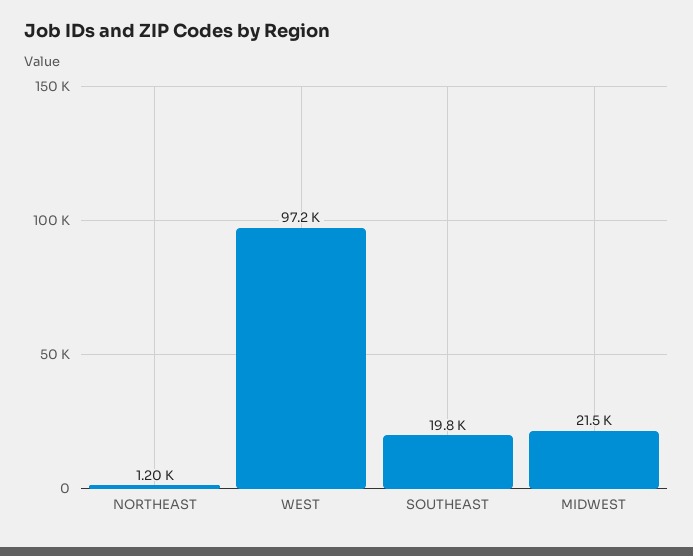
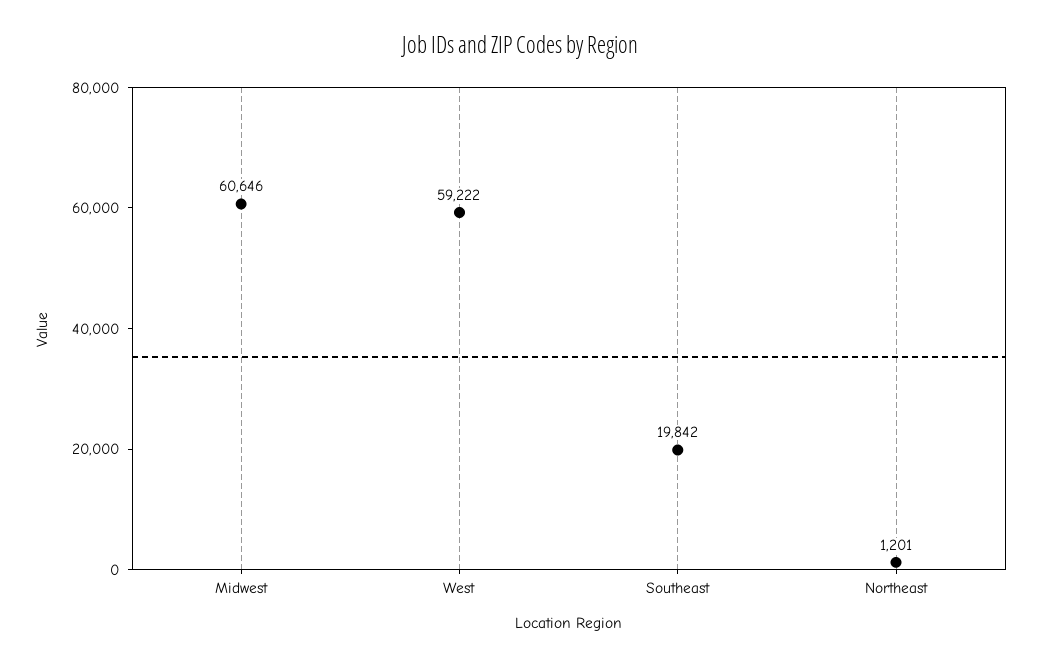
  {
    "NORTHEAST": 1201,
-   "WEST": 97200,
+   "WEST": 59222,
    "SOUTHEAST": 19842,
-   "MIDWEST": 21500
+   "MIDWEST": 60646
  }

